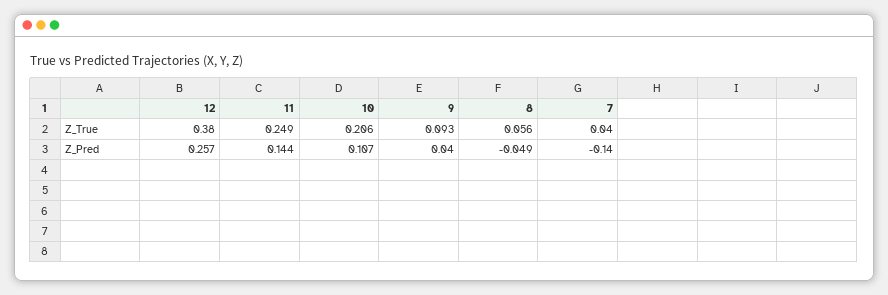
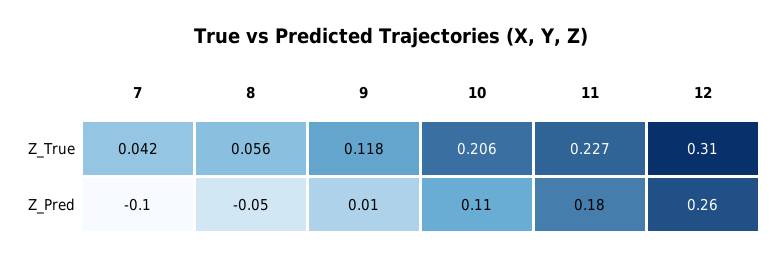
  {
    "12": {
-     "Z_True": 0.38,
+     "Z_True": 0.31,
      "Z_Pred": 0.257
    },
    "11": {
-     "Z_True": 0.249,
+     "Z_True": 0.227,
-     "Z_Pred": 0.144
+     "Z_Pred": 0.18
    },
    "10": {
      "Z_True": 0.206,
      "Z_Pred": 0.107
    },
    "9": {
-     "Z_True": 0.093,
+     "Z_True": 0.118,
-     "Z_Pred": 0.04
+     "Z_Pred": 0.01
    },
    "8": {
      "Z_True": 0.056,
      "Z_Pred": -0.049
    },
    "7": {
-     "Z_True": 0.04,
+     "Z_True": 0.042,
-     "Z_Pred": -0.14
+     "Z_Pred": -0.1
    }
  }

